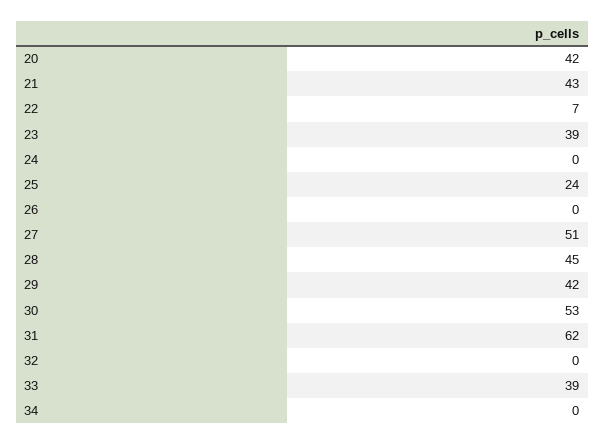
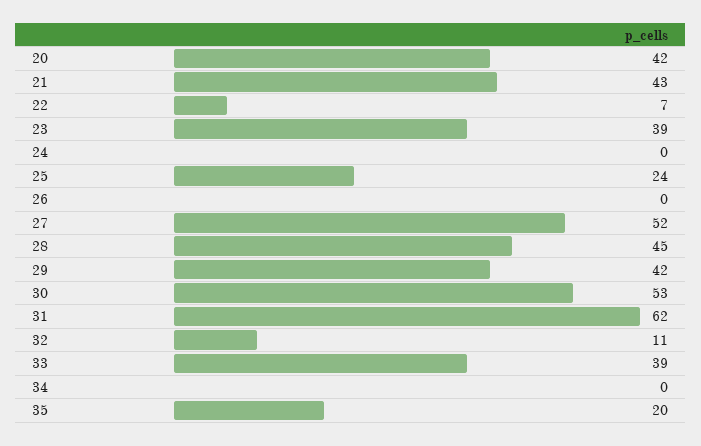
  {
    "20": 42,
    "21": 43,
    "22": 7,
    "23": 39,
    "24": 0,
    "25": 24,
    "26": 0,
-   "27": 51,
+   "27": 52,
    "28": 45,
    "29": 42,
    "30": 53,
    "31": 62,
-   "32": 0,
+   "32": 11,
    "33": 39,
-   "34": 0
+   "34": 0,
+   "35": 20
  }

